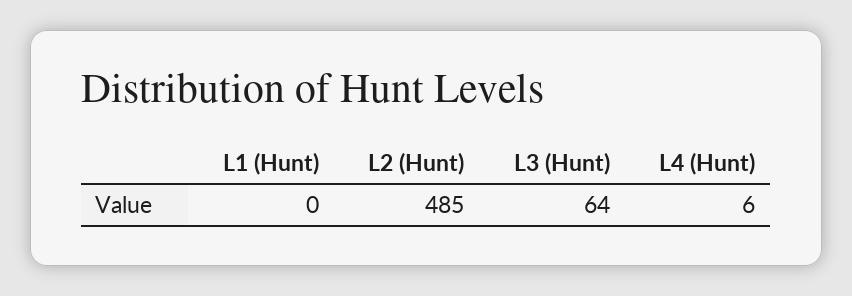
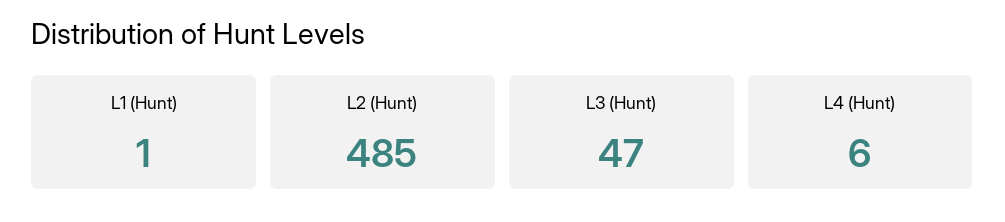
  {
-   "L1 (Hunt)": 0,
+   "L1 (Hunt)": 1,
    "L2 (Hunt)": 485,
-   "L3 (Hunt)": 64,
+   "L3 (Hunt)": 47,
    "L4 (Hunt)": 6
  }

